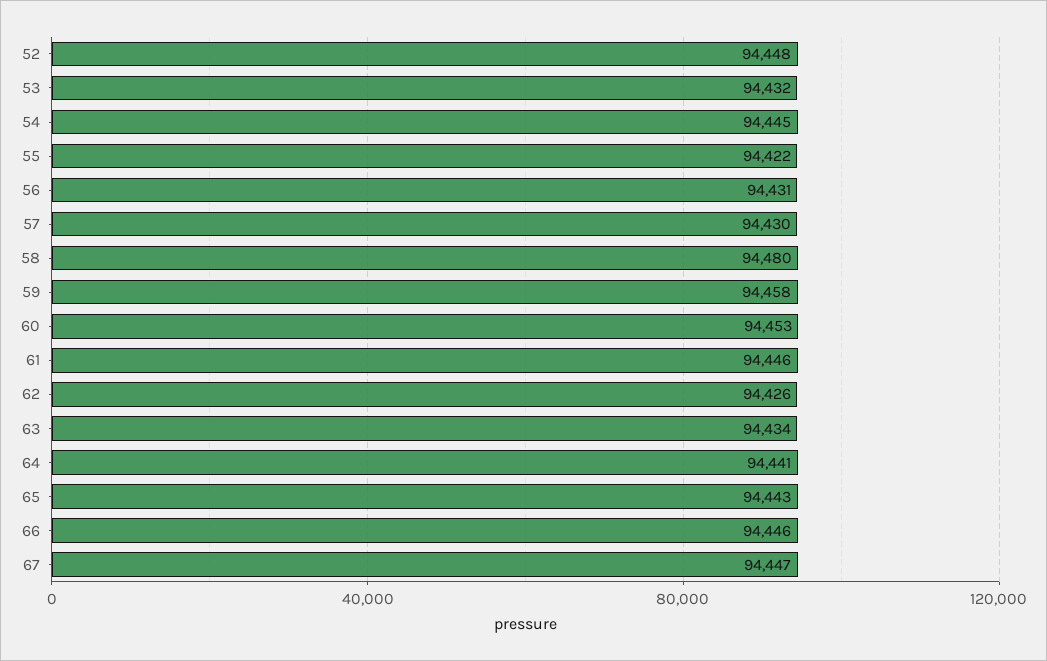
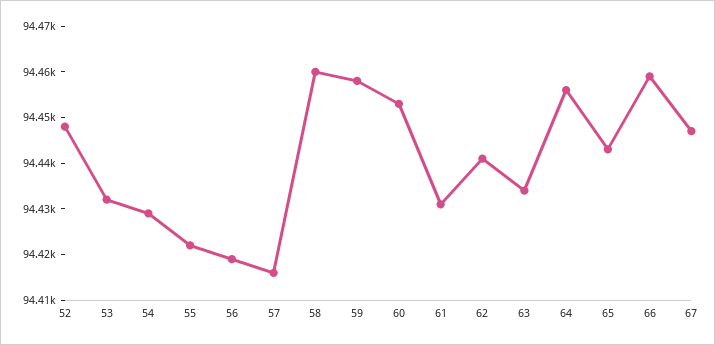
  {
    "52": 94448,
    "53": 94432,
-   "54": 94445,
+   "54": 94430,
    "55": 94422,
-   "56": 94431,
+   "56": 94420,
-   "57": 94430,
+   "57": 94415,
-   "58": 94480,
+   "58": 94460,
    "59": 94458,
    "60": 94453,
-   "61": 94446,
+   "61": 94430,
-   "62": 94426,
+   "62": 94440,
    "63": 94434,
-   "64": 94441,
+   "64": 94455,
    "65": 94443,
-   "66": 94446,
+   "66": 94460,
    "67": 94447
  }

